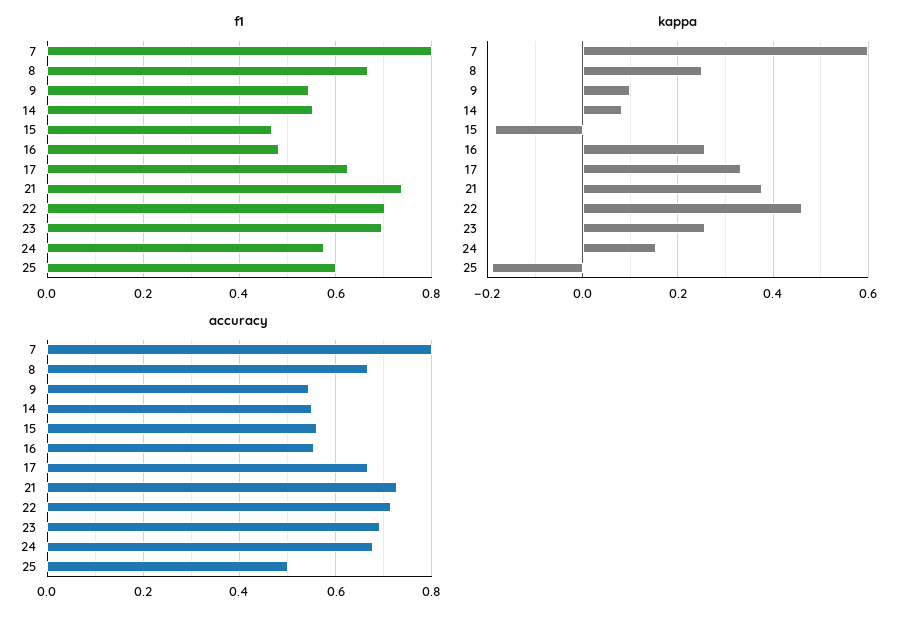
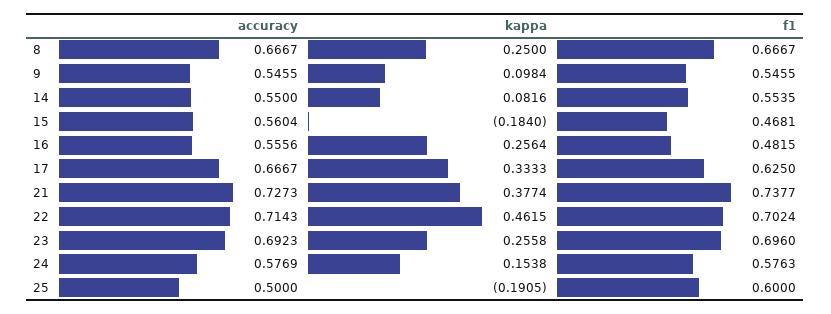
  {
    "f1": {
-     "7": 0.8,
      "8": 0.6667,
      "9": 0.5455,
      "14": 0.5535,
      "15": 0.4681,
      "16": 0.4815,
      "17": 0.625,
      "21": 0.7377,
      "22": 0.7024,
      "23": 0.696,
      "24": 0.5763,
      "25": 0.6
    },
    "kappa": {
-     "7": 0.6,
      "8": 0.25,
      "9": 0.0984,
      "14": 0.0816,
      "15": -0.184,
      "16": 0.2564,
      "17": 0.3333,
      "21": 0.3774,
      "22": 0.4615,
      "23": 0.2558,
      "24": 0.1538,
      "25": -0.1905
    },
    "accuracy": {
-     "7": 0.8,
      "8": 0.6667,
      "9": 0.5455,
      "14": 0.55,
      "15": 0.5604,
      "16": 0.5556,
      "17": 0.6667,
      "21": 0.7273,
      "22": 0.7143,
      "23": 0.6923,
-     "24": 0.68,
+     "24": 0.5769,
      "25": 0.5
    }
  }

